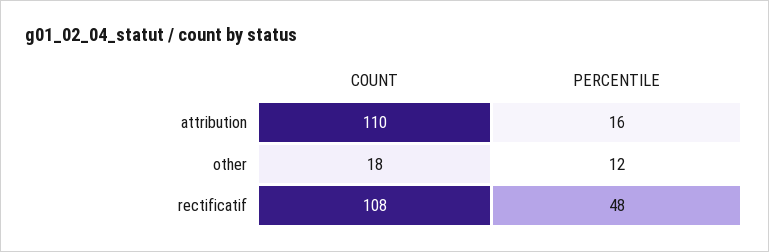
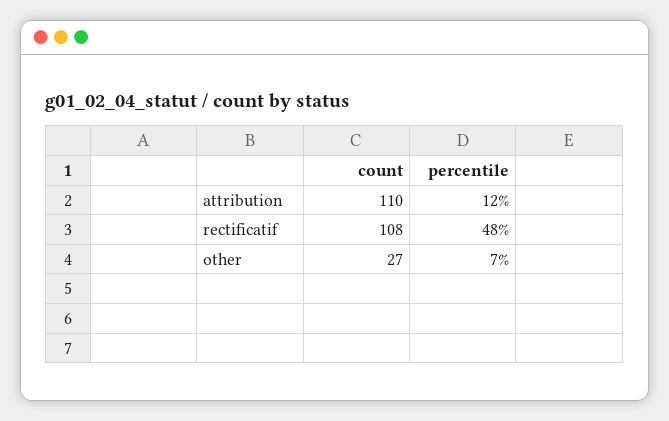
  {
    "COUNT": {
      "attribution": 110,
-     "other": 18,
+     "other": 27,
      "rectificatif": 108
    },
    "PERCENTILE": {
-     "attribution": 16,
+     "attribution": 12,
-     "other": 12,
+     "other": 7,
      "rectificatif": 48
    }
  }

